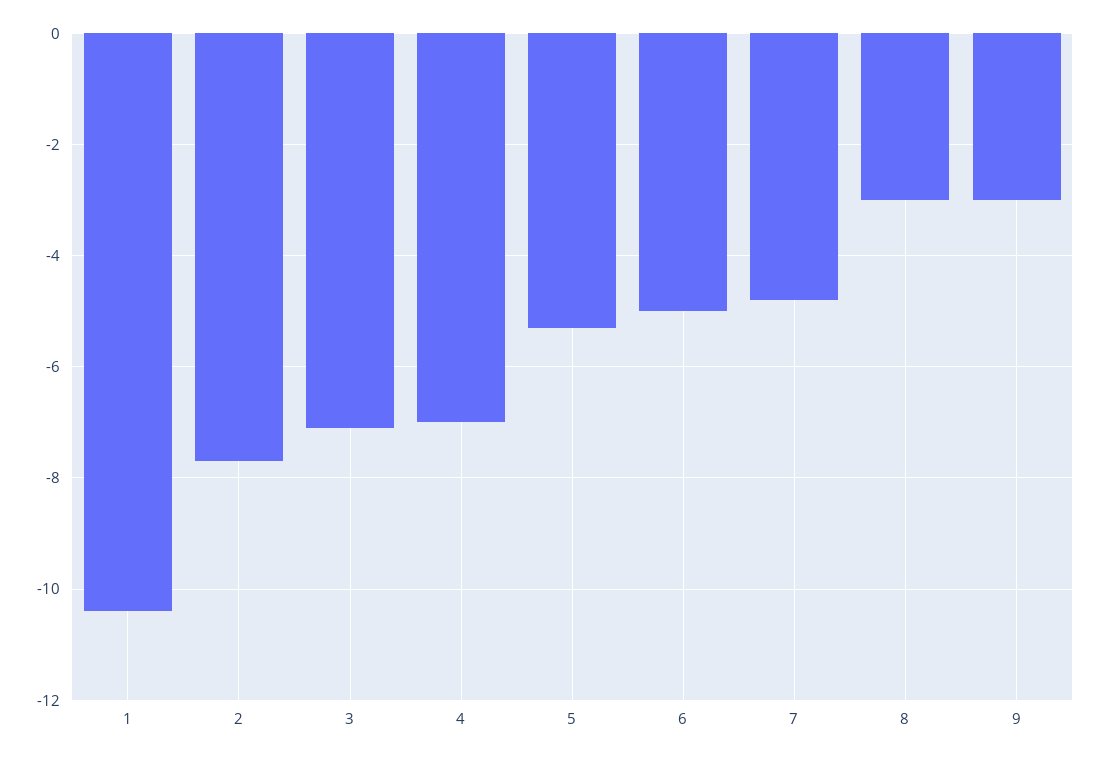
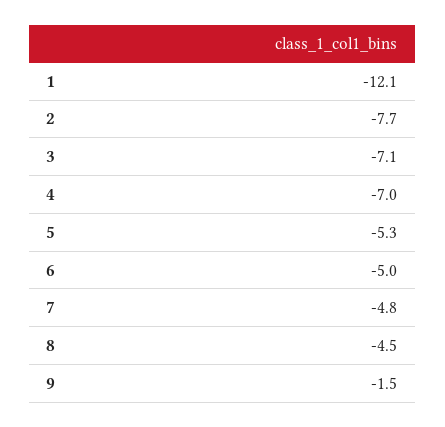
  {
-   "1": -10.5,
+   "1": -12.1,
    "2": -7.7,
    "3": -7.1,
    "4": -7,
    "5": -5.3,
    "6": -5,
    "7": -4.8,
-   "8": -3,
+   "8": -4.5,
-   "9": -3
+   "9": -1.5
  }

